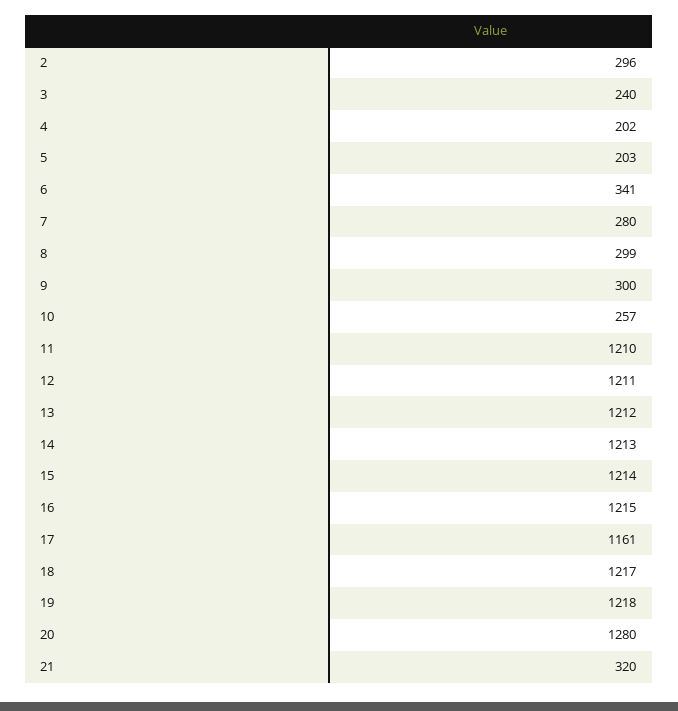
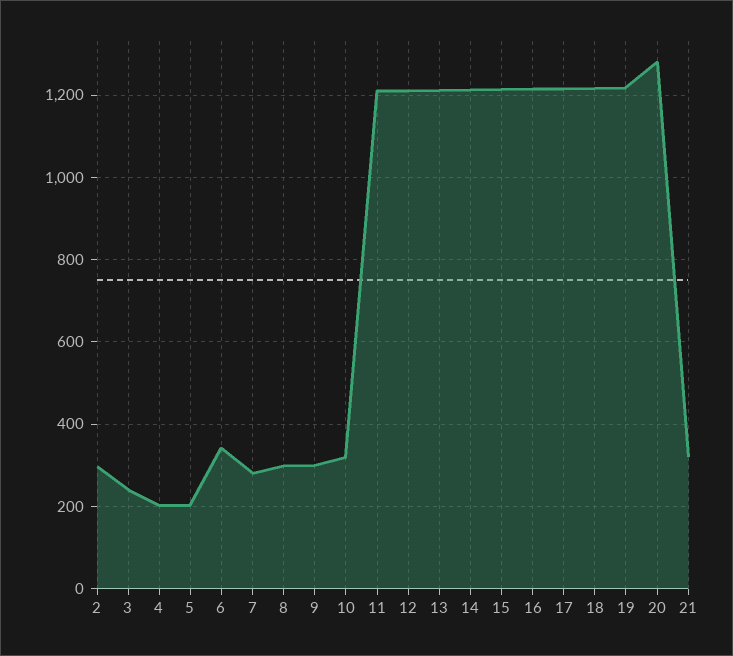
  {
    "2": 296,
    "3": 240,
    "4": 202,
    "5": 203,
    "6": 341,
    "7": 280,
    "8": 299,
    "9": 300,
-   "10": 257,
+   "10": 320,
    "11": 1210,
    "12": 1211,
    "13": 1212,
    "14": 1213,
    "15": 1214,
    "16": 1215,
-   "17": 1161,
+   "17": 1220,
    "18": 1217,
    "19": 1218,
    "20": 1280,
    "21": 320
  }

